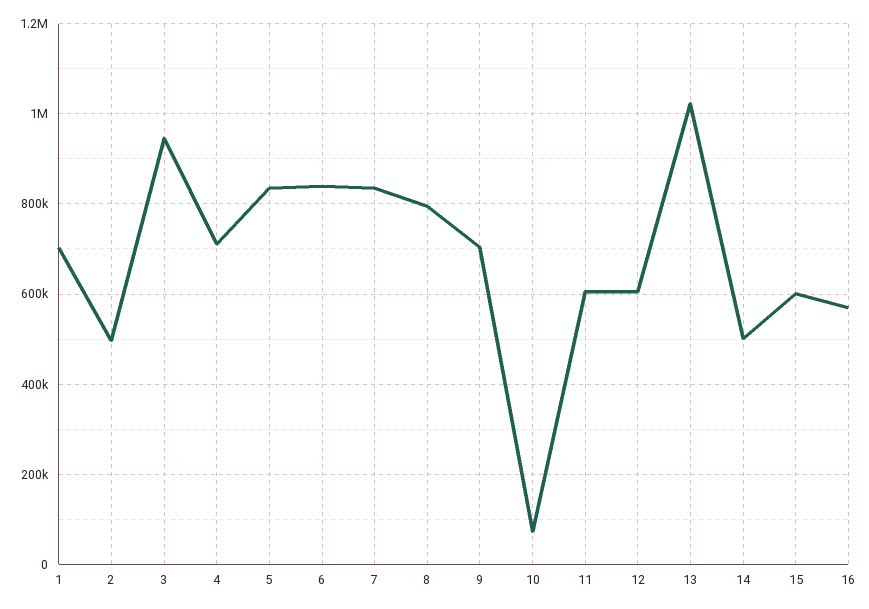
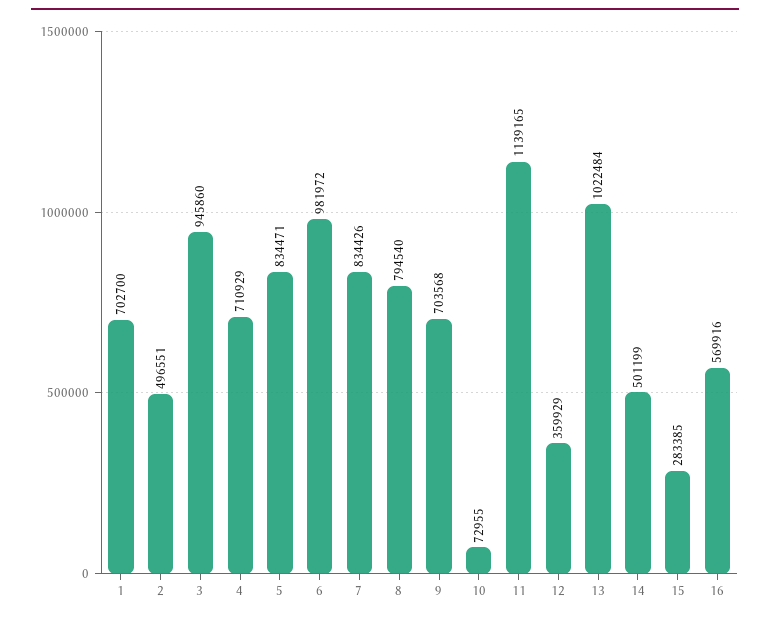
  {
    "1": 702700,
    "2": 496551,
    "3": 945860,
    "4": 710929,
    "5": 834471,
-   "6": 840000,
+   "6": 981972,
    "7": 834426,
    "8": 794540,
    "9": 703568,
    "10": 72955,
-   "11": 600000,
+   "11": 1139165,
-   "12": 600000,
+   "12": 359929,
    "13": 1022484,
    "14": 501199,
-   "15": 600000,
+   "15": 283385,
    "16": 569916
  }

